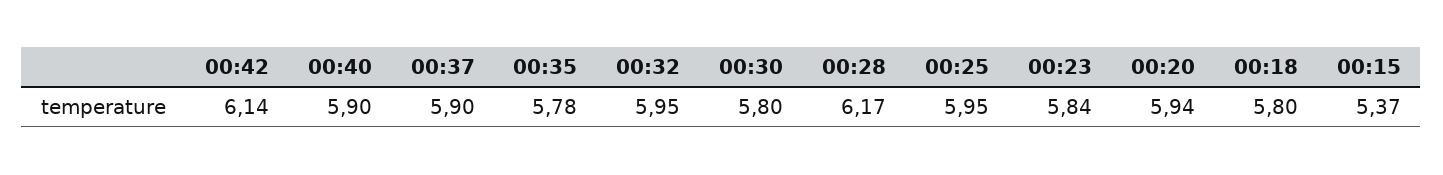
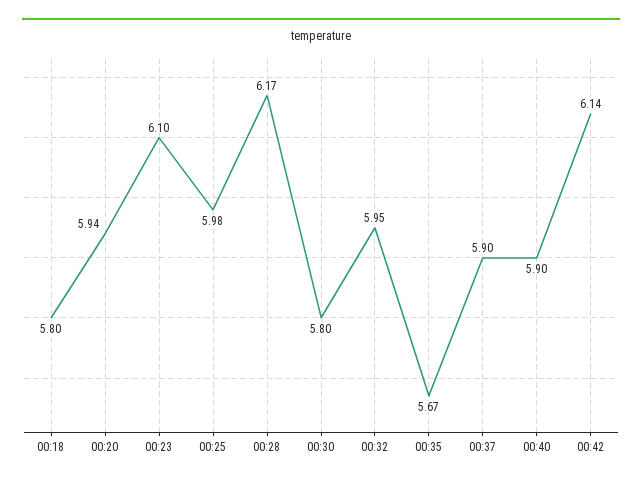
  {
    "00:42": 6.14,
    "00:40": 5.9,
    "00:37": 5.9,
-   "00:35": 5.78,
+   "00:35": 5.67,
    "00:32": 5.95,
    "00:30": 5.8,
    "00:28": 6.17,
-   "00:25": 5.95,
+   "00:25": 5.98,
-   "00:23": 5.84,
+   "00:23": 6.1,
    "00:20": 5.94,
-   "00:18": 5.8,
+   "00:18": 5.8
-   "00:15": 5.37
  }

